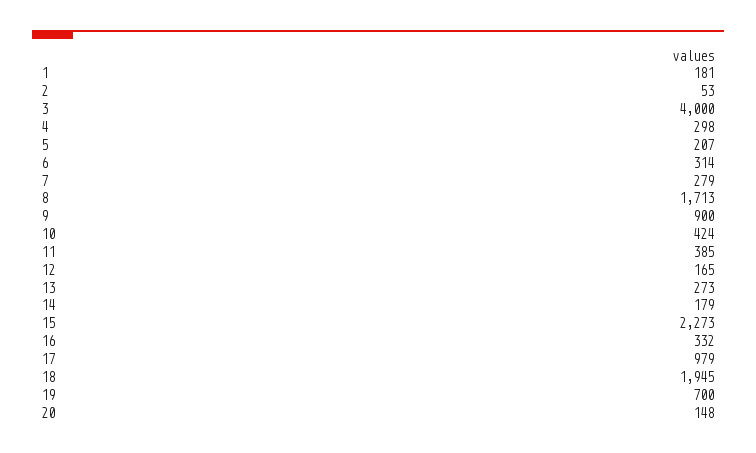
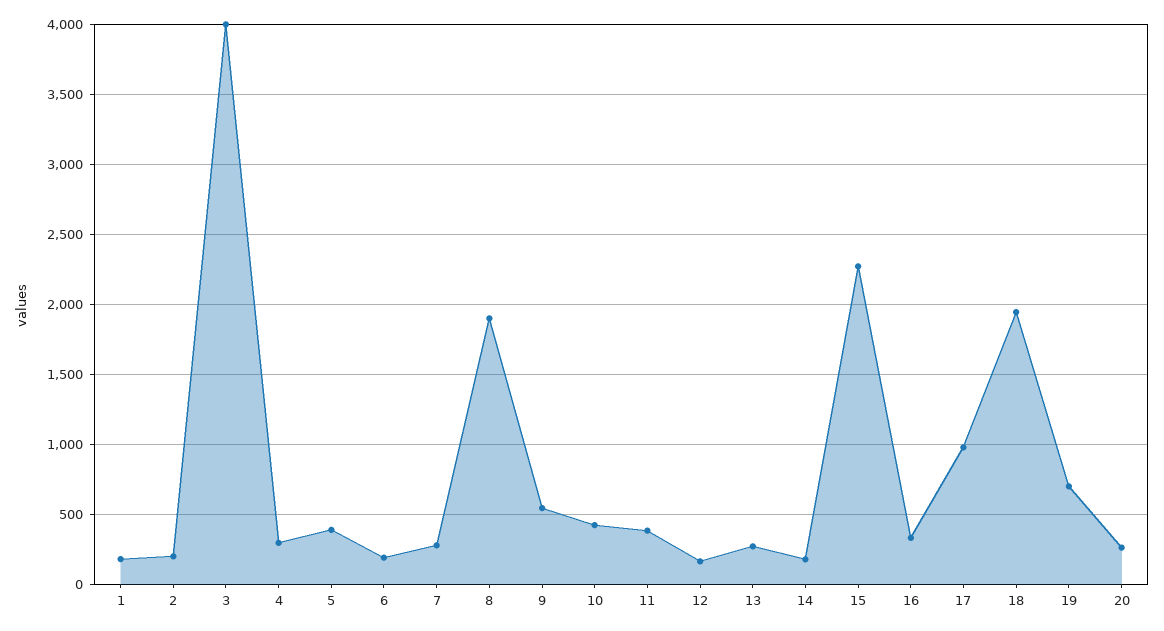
  {
    "1": 181,
-   "2": 53,
+   "2": 200,
    "3": 4000,
    "4": 298,
-   "5": 207,
+   "5": 400,
-   "6": 314,
+   "6": 200,
    "7": 279,
-   "8": 1713,
+   "8": 1900,
-   "9": 900,
+   "9": 550,
    "10": 424,
    "11": 385,
    "12": 165,
    "13": 273,
    "14": 179,
    "15": 2273,
    "16": 332,
    "17": 979,
    "18": 1945,
    "19": 700,
-   "20": 148
+   "20": 250
  }

